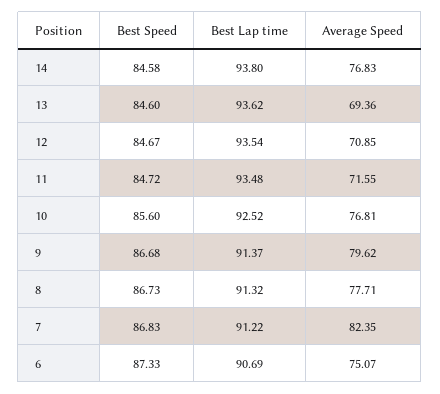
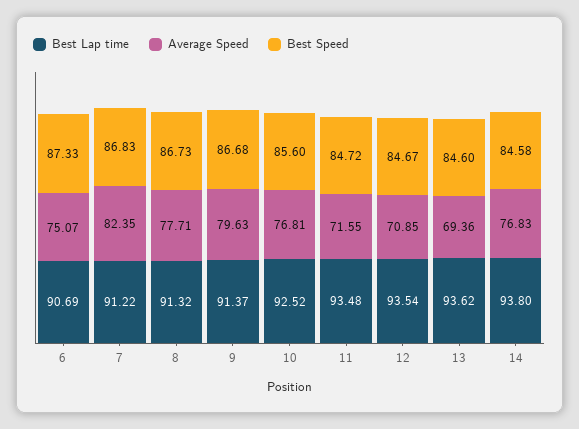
  {
    "Best Speed": {
      "14": 84.58,
      "13": 84.6,
      "12": 84.67,
      "11": 84.72,
      "10": 85.6,
      "9": 86.68,
      "8": 86.73,
      "7": 86.83,
      "6": 87.33
    },
    "Best Lap time": {
      "14": 93.8,
      "13": 93.62,
      "12": 93.54,
      "11": 93.48,
      "10": 92.52,
      "9": 91.37,
      "8": 91.32,
      "7": 91.22,
      "6": 90.69
    },
    "Average Speed": {
      "14": 76.83,
      "13": 69.36,
      "12": 70.85,
      "11": 71.55,
      "10": 76.81,
-     "9": 79.62,
+     "9": 79.63,
      "8": 77.71,
      "7": 82.35,
      "6": 75.07
    }
  }

